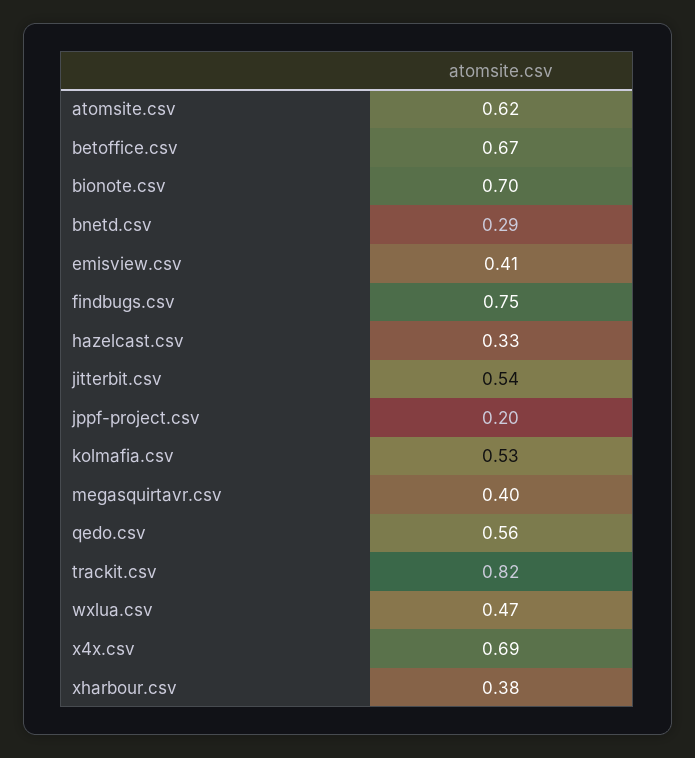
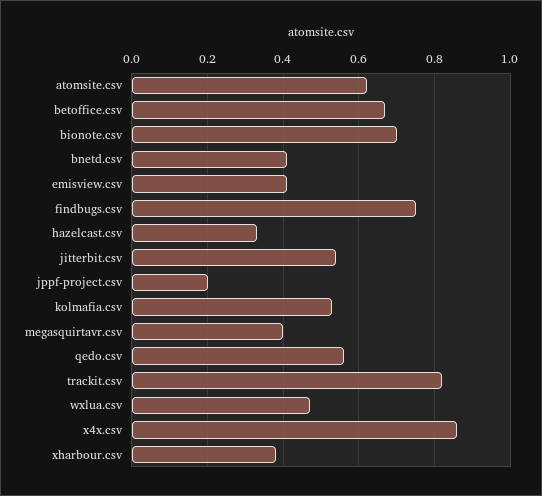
  {
    "atomsite.csv": 0.62,
    "betoffice.csv": 0.67,
    "bionote.csv": 0.7,
-   "bnetd.csv": 0.29,
+   "bnetd.csv": 0.4,
    "emisview.csv": 0.41,
    "findbugs.csv": 0.75,
    "hazelcast.csv": 0.33,
    "jitterbit.csv": 0.54,
    "jppf-project.csv": 0.2,
    "kolmafia.csv": 0.53,
    "megasquirtavr.csv": 0.4,
    "qedo.csv": 0.56,
    "trackit.csv": 0.82,
    "wxlua.csv": 0.47,
-   "x4x.csv": 0.69,
+   "x4x.csv": 0.85,
    "xharbour.csv": 0.38
  }

